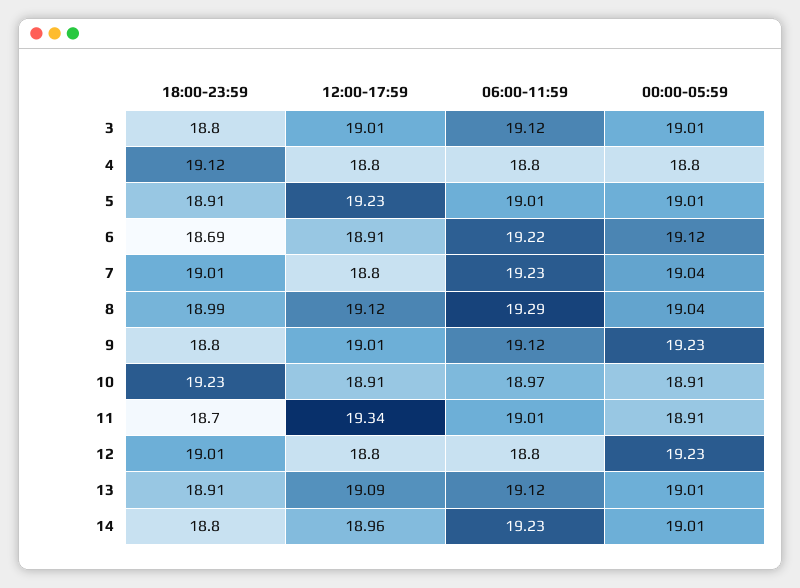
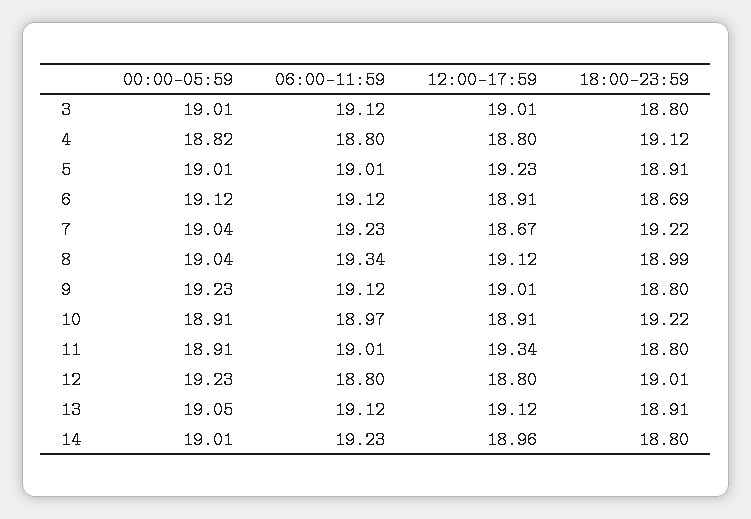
  {
    "18:00-23:59": {
      "3": 18.8,
      "4": 19.12,
      "5": 18.91,
      "6": 18.69,
-     "7": 19.01,
+     "7": 19.22,
      "8": 18.99,
      "9": 18.8,
-     "10": 19.23,
+     "10": 19.22,
-     "11": 18.7,
+     "11": 18.8,
      "12": 19.01,
      "13": 18.91,
      "14": 18.8
    },
    "12:00-17:59": {
      "3": 19.01,
      "4": 18.8,
      "5": 19.23,
      "6": 18.91,
-     "7": 18.8,
+     "7": 18.67,
      "8": 19.12,
      "9": 19.01,
      "10": 18.91,
      "11": 19.34,
      "12": 18.8,
-     "13": 19.09,
+     "13": 19.12,
      "14": 18.96
    },
    "06:00-11:59": {
      "3": 19.12,
      "4": 18.8,
      "5": 19.01,
-     "6": 19.22,
+     "6": 19.12,
      "7": 19.23,
-     "8": 19.29,
+     "8": 19.34,
      "9": 19.12,
      "10": 18.97,
      "11": 19.01,
      "12": 18.8,
      "13": 19.12,
      "14": 19.23
    },
    "00:00-05:59": {
      "3": 19.01,
-     "4": 18.8,
+     "4": 18.82,
      "5": 19.01,
      "6": 19.12,
      "7": 19.04,
      "8": 19.04,
      "9": 19.23,
      "10": 18.91,
      "11": 18.91,
      "12": 19.23,
-     "13": 19.01,
+     "13": 19.05,
      "14": 19.01
    }
  }

